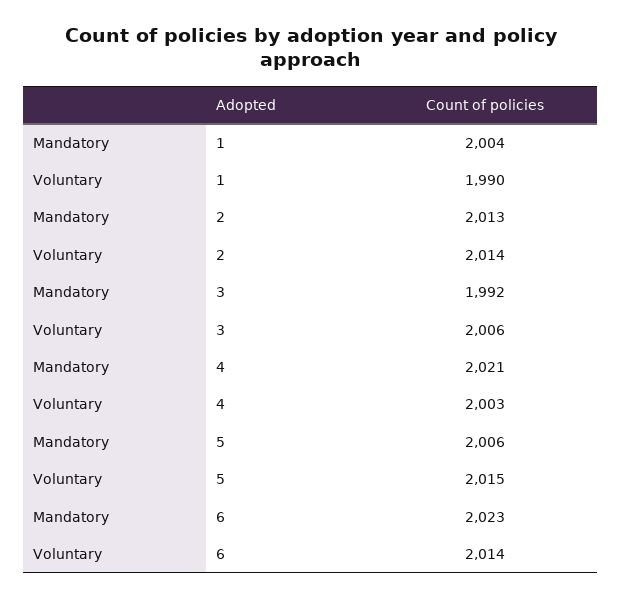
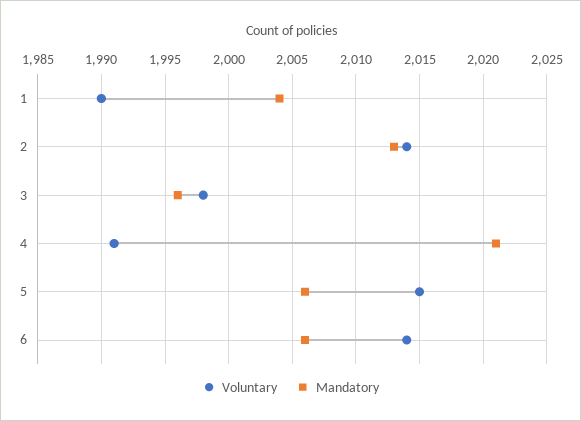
  {
    "Mandatory": {
      "1": 2004,
      "2": 2013,
-     "3": 1992,
+     "3": 1996,
      "4": 2021,
      "5": 2006,
-     "6": 2023
+     "6": 2006
    },
    "Voluntary": {
      "1": 1990,
      "2": 2014,
-     "3": 2006,
+     "3": 1998,
-     "4": 2003,
+     "4": 1991,
      "5": 2015,
      "6": 2014
    }
  }

